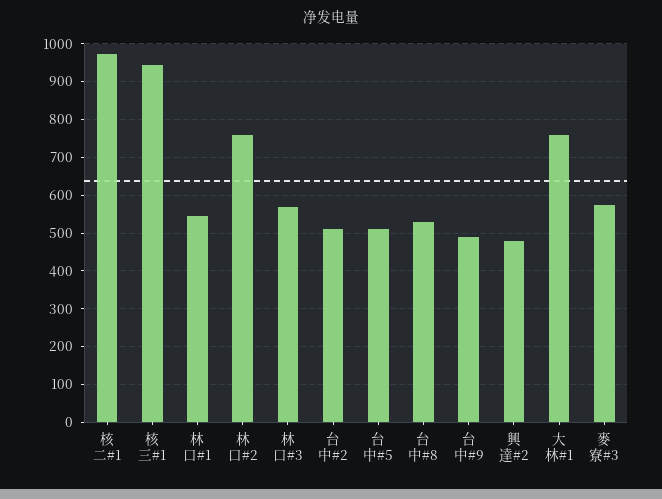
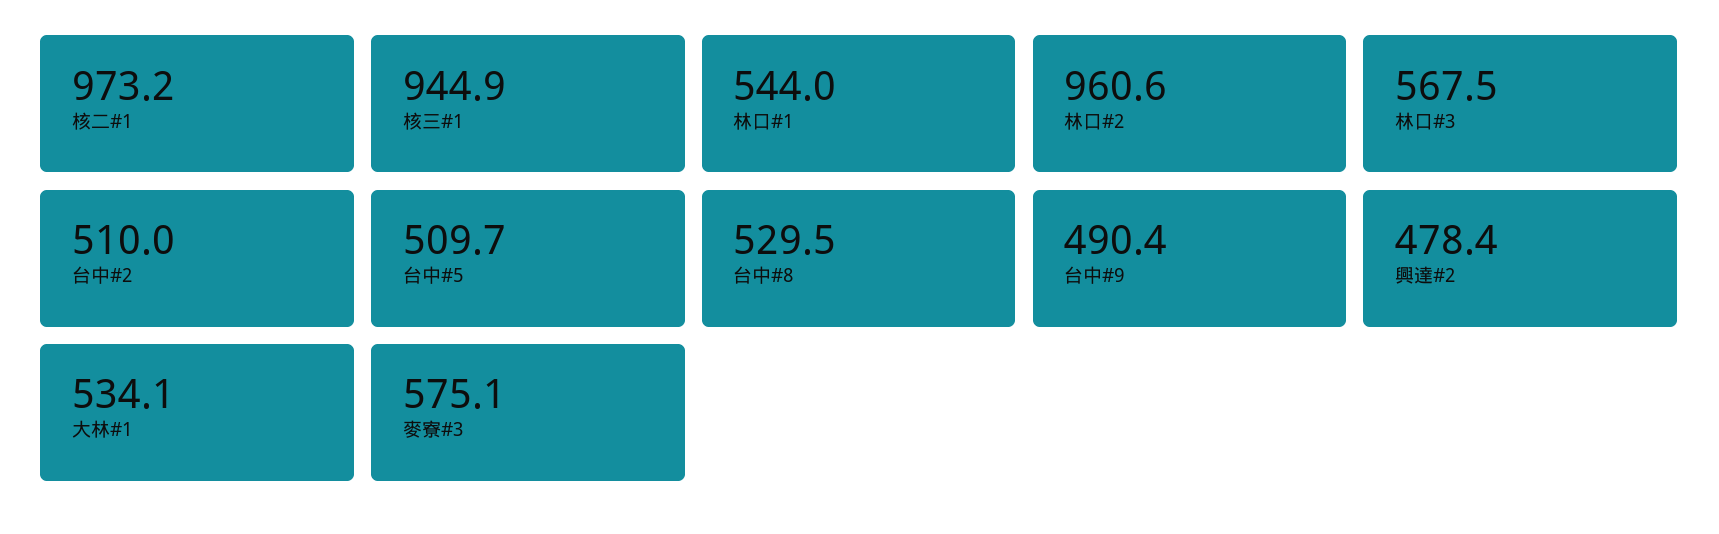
  {
    "核二#1": 973.2,
    "核三#1": 944.9,
    "林口#1": 544,
-   "林口#2": 760,
+   "林口#2": 960.6,
    "林口#3": 567.5,
    "台中#2": 510,
    "台中#5": 509.7,
    "台中#8": 529.5,
    "台中#9": 490.4,
    "興達#2": 478.4,
-   "大林#1": 760,
+   "大林#1": 534.1,
    "麥寮#3": 575.1
  }

